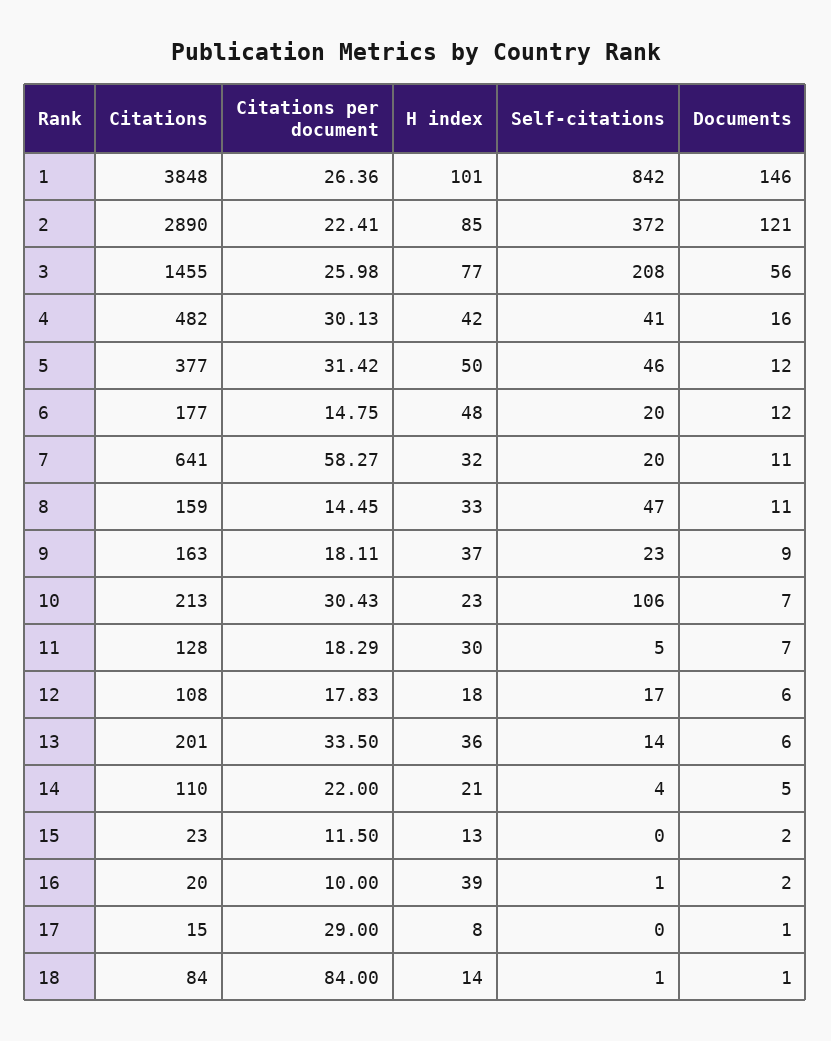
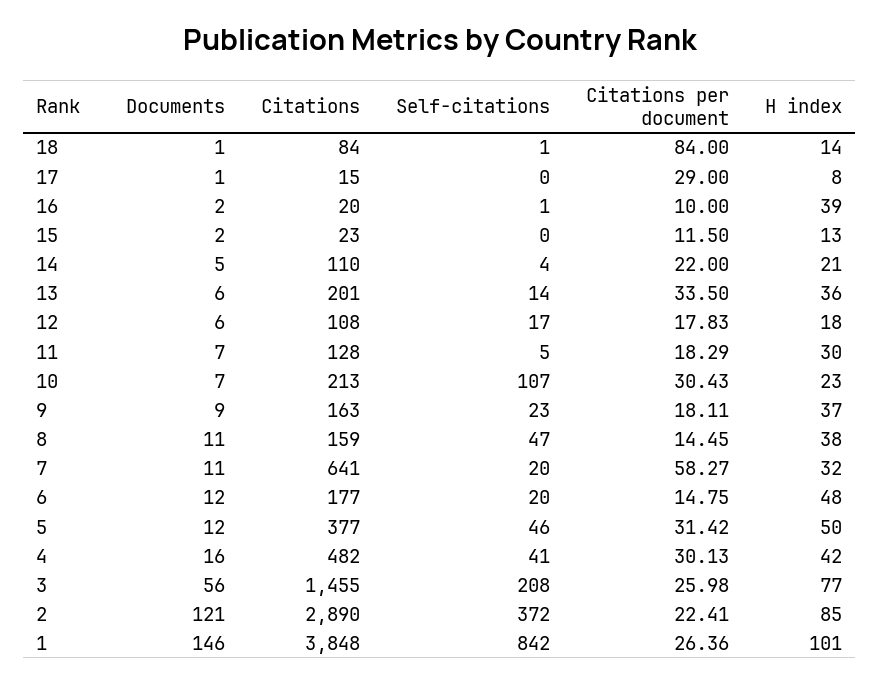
  {
    "Citations": {
      "1": 3848,
      "2": 2890,
      "3": 1455,
      "4": 482,
      "5": 377,
      "6": 177,
      "7": 641,
      "8": 159,
      "9": 163,
      "10": 213,
      "11": 128,
      "12": 108,
      "13": 201,
      "14": 110,
      "15": 23,
      "16": 20,
      "17": 15,
      "18": 84
    },
    "Citations per document": {
      "1": 26.36,
      "2": 22.41,
      "3": 25.98,
      "4": 30.13,
      "5": 31.42,
      "6": 14.75,
      "7": 58.27,
      "8": 14.45,
      "9": 18.11,
      "10": 30.43,
      "11": 18.29,
      "12": 17.83,
      "13": 33.5,
      "14": 22,
      "15": 11.5,
      "16": 10,
      "17": 29,
      "18": 84
    },
    "H index": {
      "1": 101,
      "2": 85,
      "3": 77,
      "4": 42,
      "5": 50,
      "6": 48,
      "7": 32,
-     "8": 33,
+     "8": 38,
      "9": 37,
      "10": 23,
      "11": 30,
      "12": 18,
      "13": 36,
      "14": 21,
      "15": 13,
      "16": 39,
      "17": 8,
      "18": 14
    },
    "Self-citations": {
      "1": 842,
      "2": 372,
      "3": 208,
      "4": 41,
      "5": 46,
      "6": 20,
      "7": 20,
      "8": 47,
      "9": 23,
-     "10": 106,
+     "10": 107,
      "11": 5,
      "12": 17,
      "13": 14,
      "14": 4,
      "15": 0,
      "16": 1,
      "17": 0,
      "18": 1
    },
    "Documents": {
      "1": 146,
      "2": 121,
      "3": 56,
      "4": 16,
      "5": 12,
      "6": 12,
      "7": 11,
      "8": 11,
      "9": 9,
      "10": 7,
      "11": 7,
      "12": 6,
      "13": 6,
      "14": 5,
      "15": 2,
      "16": 2,
      "17": 1,
      "18": 1
    }
  }

